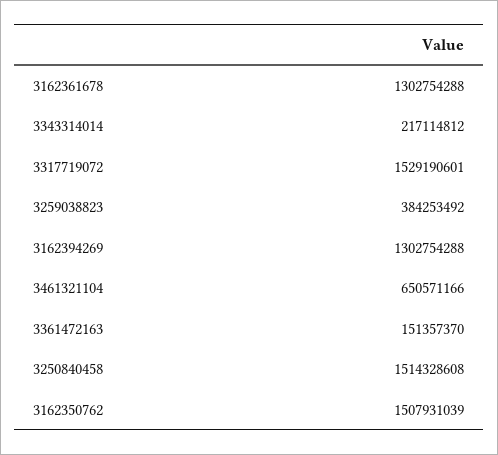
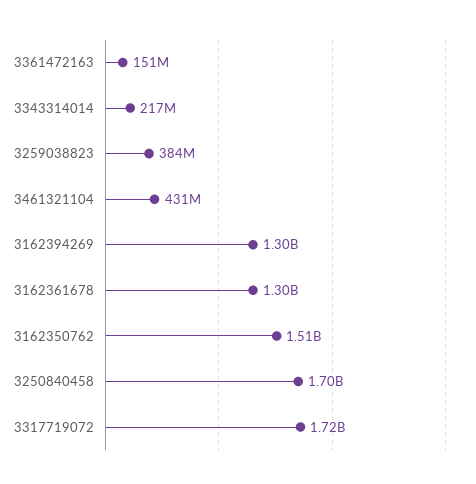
  {
    "3162361678": 1302754288,
    "3343314014": 217114812,
-   "3317719072": 1529190601,
+   "3317719072": 1720000000,
    "3259038823": 384253492,
    "3162394269": 1302754288,
-   "3461321104": 650571166,
+   "3461321104": 431000000,
    "3361472163": 151357370,
-   "3250840458": 1514328608,
+   "3250840458": 1700000000,
    "3162350762": 1507931039
  }

